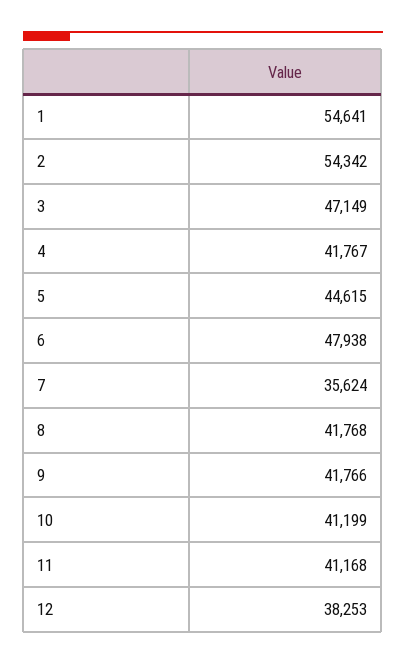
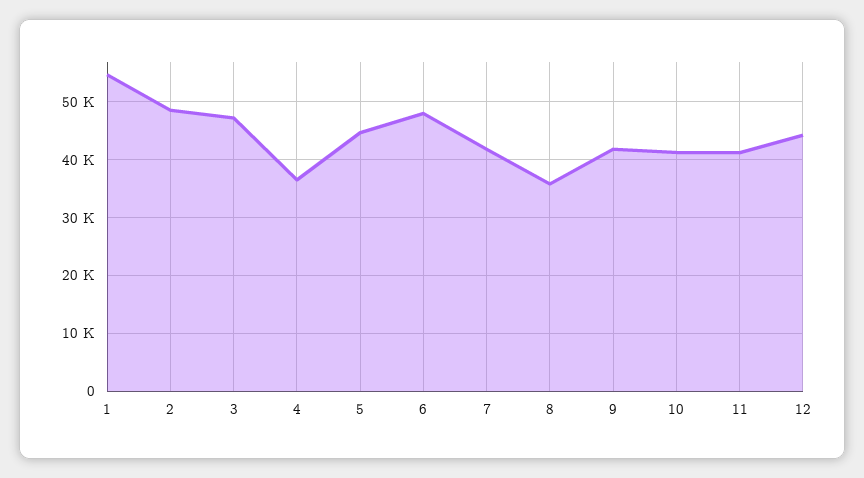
  {
    "1": 54641,
-   "2": 54342,
+   "2": 48000,
    "3": 47149,
-   "4": 41767,
+   "4": 36000,
    "5": 44615,
    "6": 47938,
-   "7": 35624,
+   "7": 42000,
-   "8": 41768,
+   "8": 36000,
    "9": 41766,
    "10": 41199,
    "11": 41168,
-   "12": 38253
+   "12": 44000
  }

